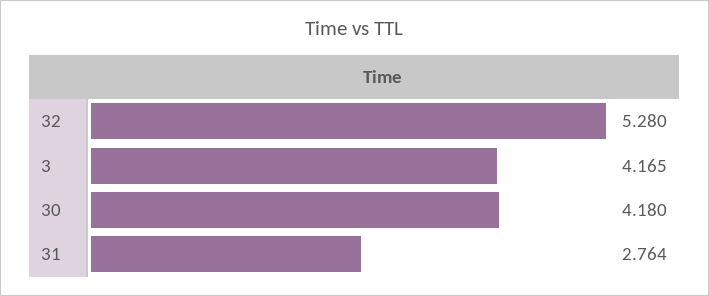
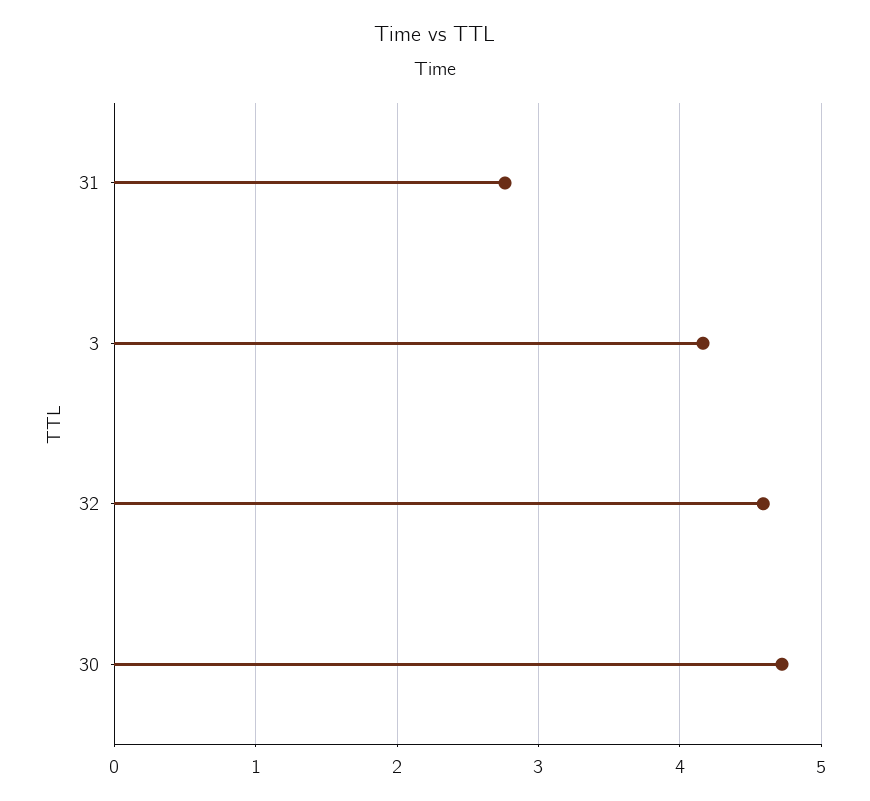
  {
-   "32": 5.28,
+   "32": 4.6,
    "3": 4.165,
-   "30": 4.18,
+   "30": 4.7,
    "31": 2.764
  }

